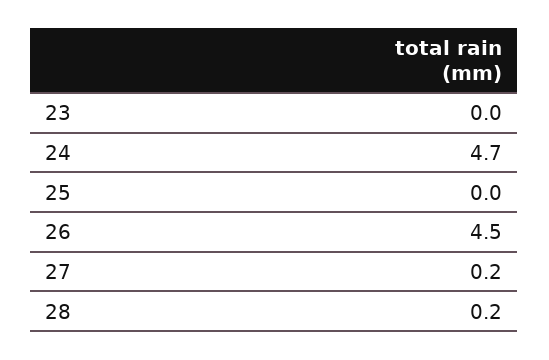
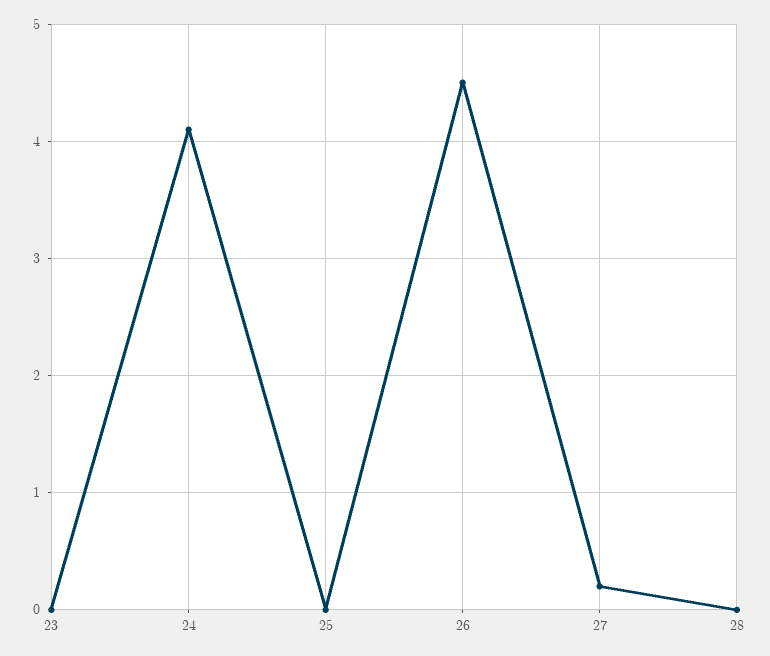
  {
    "23": 0,
-   "24": 4.7,
+   "24": 4.1,
    "25": 0,
    "26": 4.5,
    "27": 0.2,
-   "28": 0.2
+   "28": 0
  }

